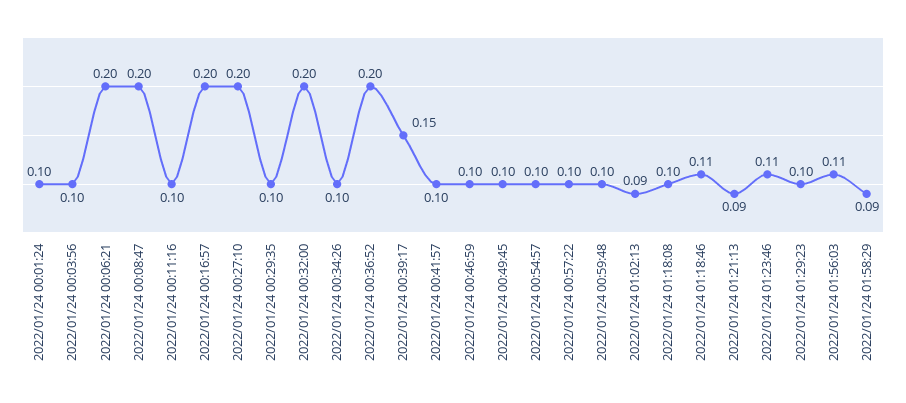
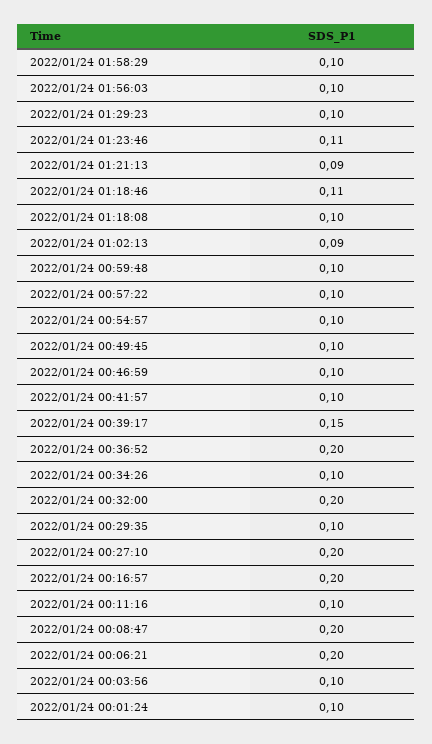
  {
    "2022/01/24 00:01:24": 0.1,
    "2022/01/24 00:03:56": 0.1,
    "2022/01/24 00:06:21": 0.2,
    "2022/01/24 00:08:47": 0.2,
    "2022/01/24 00:11:16": 0.1,
    "2022/01/24 00:16:57": 0.2,
    "2022/01/24 00:27:10": 0.2,
    "2022/01/24 00:29:35": 0.1,
    "2022/01/24 00:32:00": 0.2,
    "2022/01/24 00:34:26": 0.1,
    "2022/01/24 00:36:52": 0.2,
    "2022/01/24 00:39:17": 0.15,
    "2022/01/24 00:41:57": 0.1,
    "2022/01/24 00:46:59": 0.1,
    "2022/01/24 00:49:45": 0.1,
    "2022/01/24 00:54:57": 0.1,
    "2022/01/24 00:57:22": 0.1,
    "2022/01/24 00:59:48": 0.1,
    "2022/01/24 01:02:13": 0.09,
    "2022/01/24 01:18:08": 0.1,
    "2022/01/24 01:18:46": 0.11,
    "2022/01/24 01:21:13": 0.09,
    "2022/01/24 01:23:46": 0.11,
    "2022/01/24 01:29:23": 0.1,
-   "2022/01/24 01:56:03": 0.11,
+   "2022/01/24 01:56:03": 0.1,
-   "2022/01/24 01:58:29": 0.09
+   "2022/01/24 01:58:29": 0.1
  }

